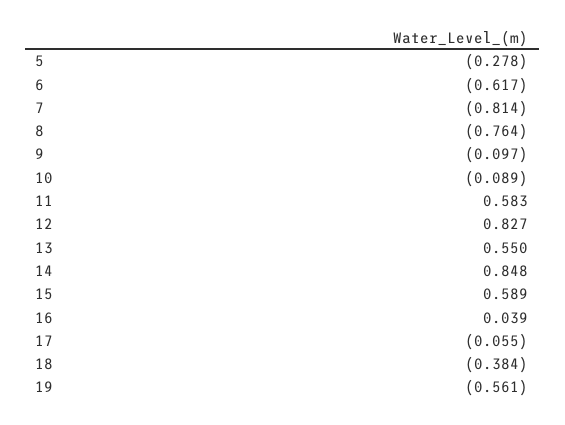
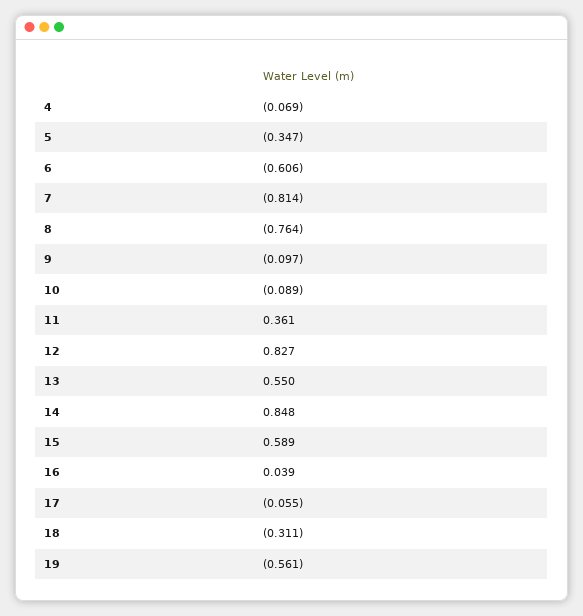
  {
-   "5": -0.278,
+   "5": -0.347,
-   "6": -0.617,
+   "6": -0.606,
    "7": -0.814,
    "8": -0.764,
    "9": -0.097,
    "10": -0.089,
-   "11": 0.583,
+   "11": 0.361,
    "12": 0.827,
    "13": 0.55,
    "14": 0.848,
    "15": 0.589,
    "16": 0.039,
    "17": -0.055,
-   "18": -0.384,
+   "18": -0.311,
-   "19": -0.561
+   "19": -0.561,
+   "4": -0.069
  }

